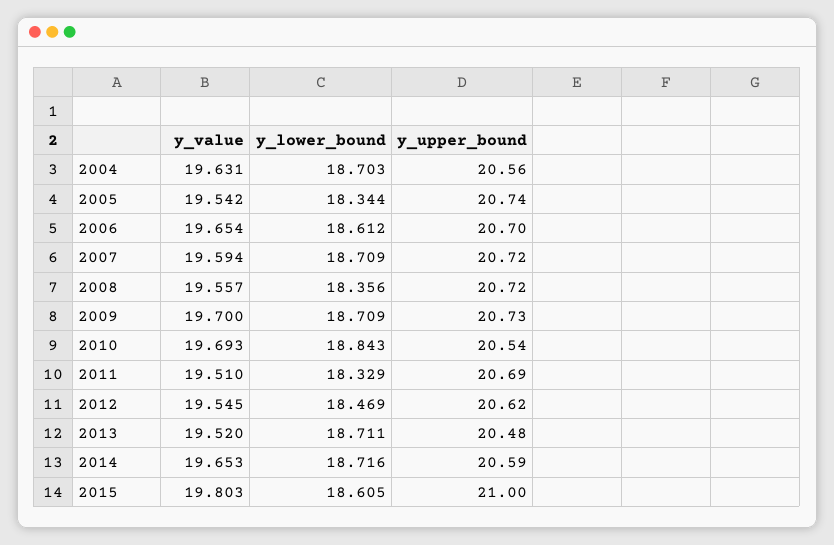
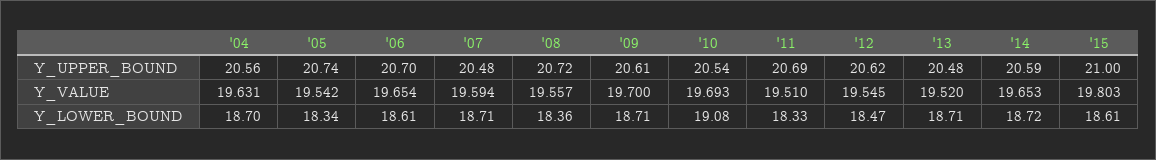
  {
    "y_value": {
      "2004": 19.631,
      "2005": 19.542,
      "2006": 19.654,
      "2007": 19.594,
      "2008": 19.557,
      "2009": 19.7,
      "2010": 19.693,
      "2011": 19.51,
      "2012": 19.545,
      "2013": 19.52,
      "2014": 19.653,
      "2015": 19.803
    },
    "y_lower_bound": {
      "2004": 18.703,
      "2005": 18.344,
      "2006": 18.612,
      "2007": 18.709,
      "2008": 18.356,
      "2009": 18.709,
-     "2010": 18.843,
+     "2010": 19.08,
      "2011": 18.329,
      "2012": 18.469,
      "2013": 18.711,
      "2014": 18.716,
      "2015": 18.605
    },
    "y_upper_bound": {
      "2004": 20.56,
      "2005": 20.74,
      "2006": 20.7,
-     "2007": 20.72,
+     "2007": 20.48,
      "2008": 20.72,
-     "2009": 20.73,
+     "2009": 20.61,
      "2010": 20.54,
      "2011": 20.69,
      "2012": 20.62,
      "2013": 20.48,
      "2014": 20.59,
      "2015": 21
    }
  }

